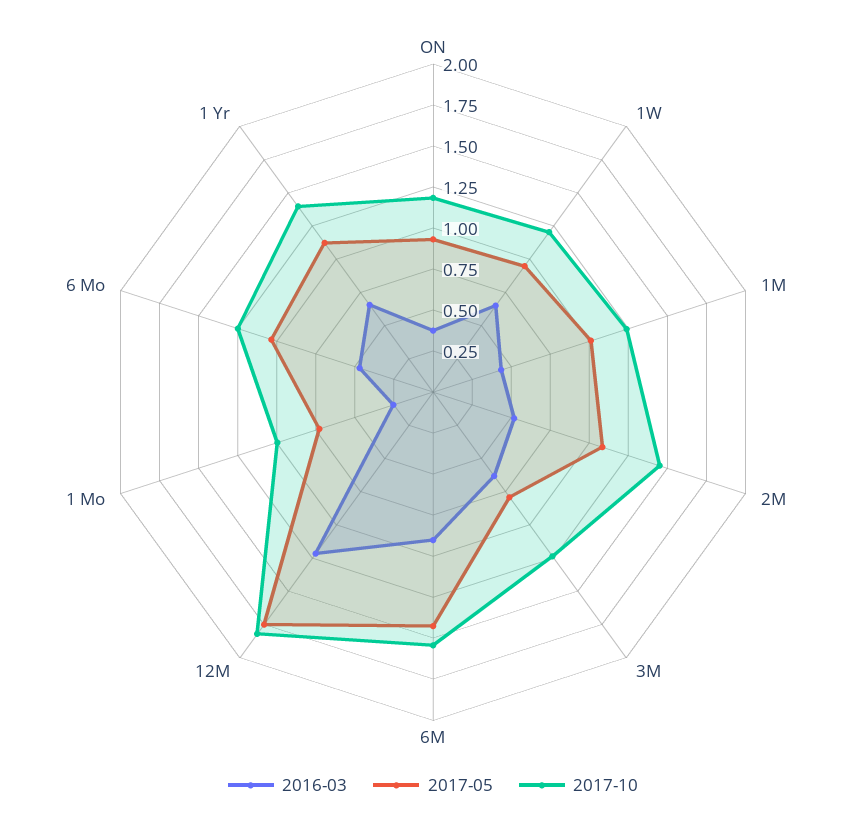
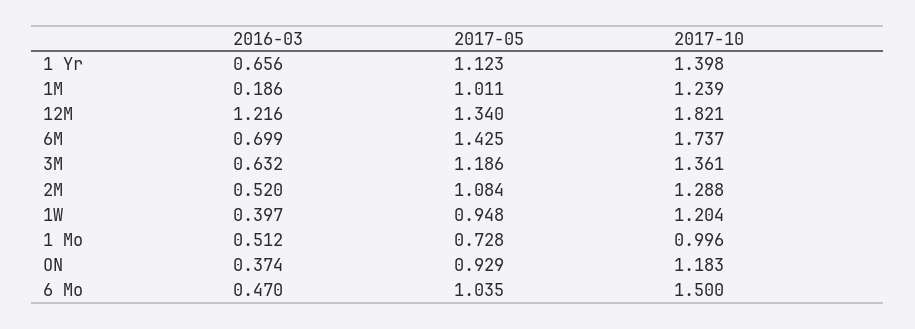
  {
    "2016-03": {
      "ON": 0.374,
-     "1W": 0.65,
+     "1W": 0.397,
-     "1M": 0.45,
+     "1M": 0.186,
      "2M": 0.52,
      "3M": 0.632,
-     "6M": 0.9,
+     "6M": 0.699,
      "12M": 1.216,
-     "1 Mo": 0.25,
+     "1 Mo": 0.512,
      "6 Mo": 0.47,
      "1 Yr": 0.656
    },
    "2017-05": {
      "ON": 0.929,
      "1W": 0.948,
      "1M": 1.011,
      "2M": 1.084,
-     "3M": 0.8,
+     "3M": 1.186,
      "6M": 1.425,
-     "12M": 1.75,
+     "12M": 1.34,
      "1 Mo": 0.728,
      "6 Mo": 1.035,
      "1 Yr": 1.123
    },
    "2017-10": {
      "ON": 1.183,
      "1W": 1.204,
      "1M": 1.239,
-     "2M": 1.45,
+     "2M": 1.288,
-     "3M": 1.25,
+     "3M": 1.361,
-     "6M": 1.55,
+     "6M": 1.737,
      "12M": 1.821,
      "1 Mo": 0.996,
-     "6 Mo": 1.25,
+     "6 Mo": 1.5,
      "1 Yr": 1.398
    }
  }

